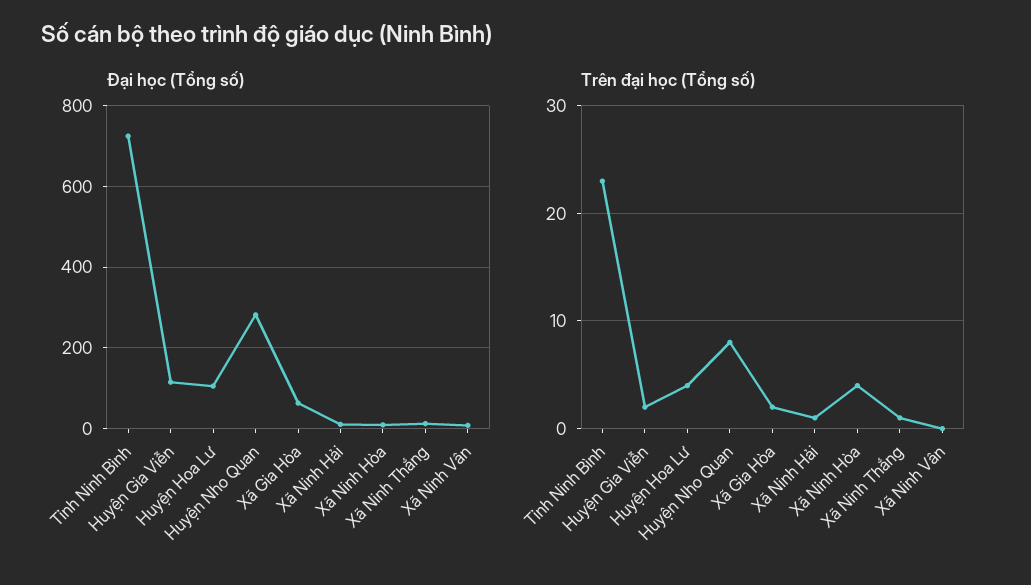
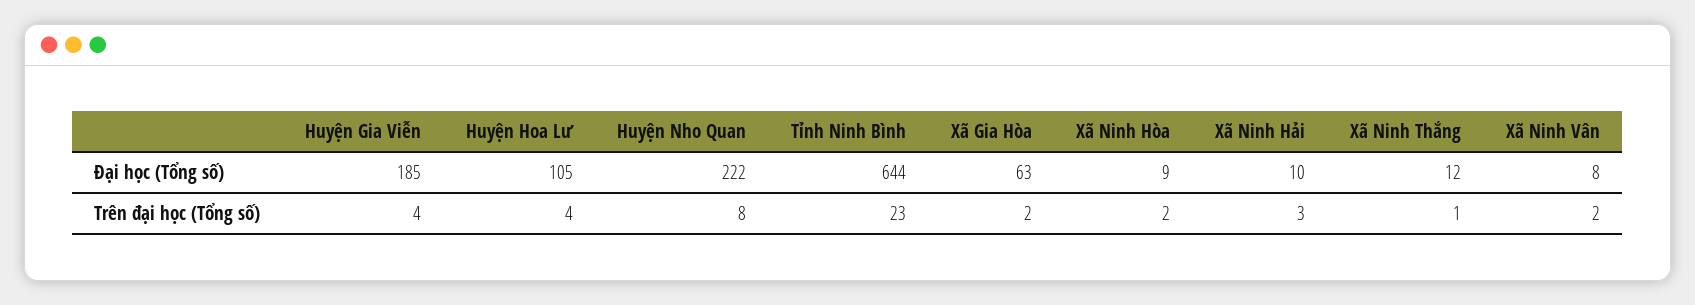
  {
    "Đại học (Tổng số)": {
-     "Tỉnh Ninh Bình": 720,
+     "Tỉnh Ninh Bình": 644,
-     "Huyện Gia Viễn": 120,
+     "Huyện Gia Viễn": 185,
      "Huyện Hoa Lư": 105,
-     "Huyện Nho Quan": 280,
+     "Huyện Nho Quan": 222,
      "Xã Gia Hòa": 63,
      "Xã Ninh Hải": 10,
      "Xã Ninh Hòa": 9,
      "Xã Ninh Thắng": 12,
      "Xã Ninh Vân": 8
    },
    "Trên đại học (Tổng số)": {
      "Tỉnh Ninh Bình": 23,
-     "Huyện Gia Viễn": 2,
+     "Huyện Gia Viễn": 4,
      "Huyện Hoa Lư": 4,
      "Huyện Nho Quan": 8,
      "Xã Gia Hòa": 2,
-     "Xã Ninh Hải": 1,
+     "Xã Ninh Hải": 3,
-     "Xã Ninh Hòa": 4,
+     "Xã Ninh Hòa": 2,
      "Xã Ninh Thắng": 1,
-     "Xã Ninh Vân": 0
+     "Xã Ninh Vân": 2
    }
  }

